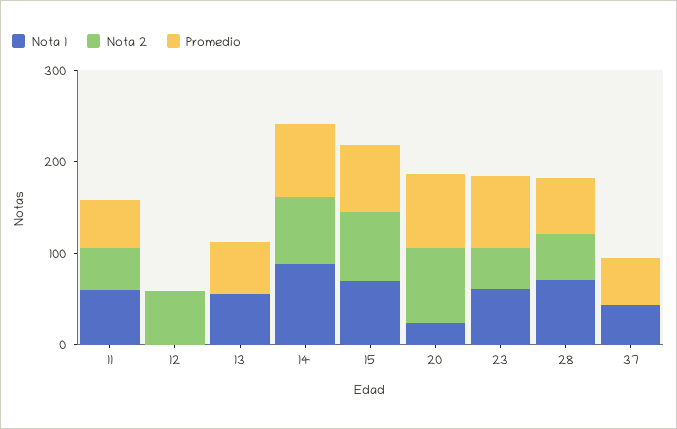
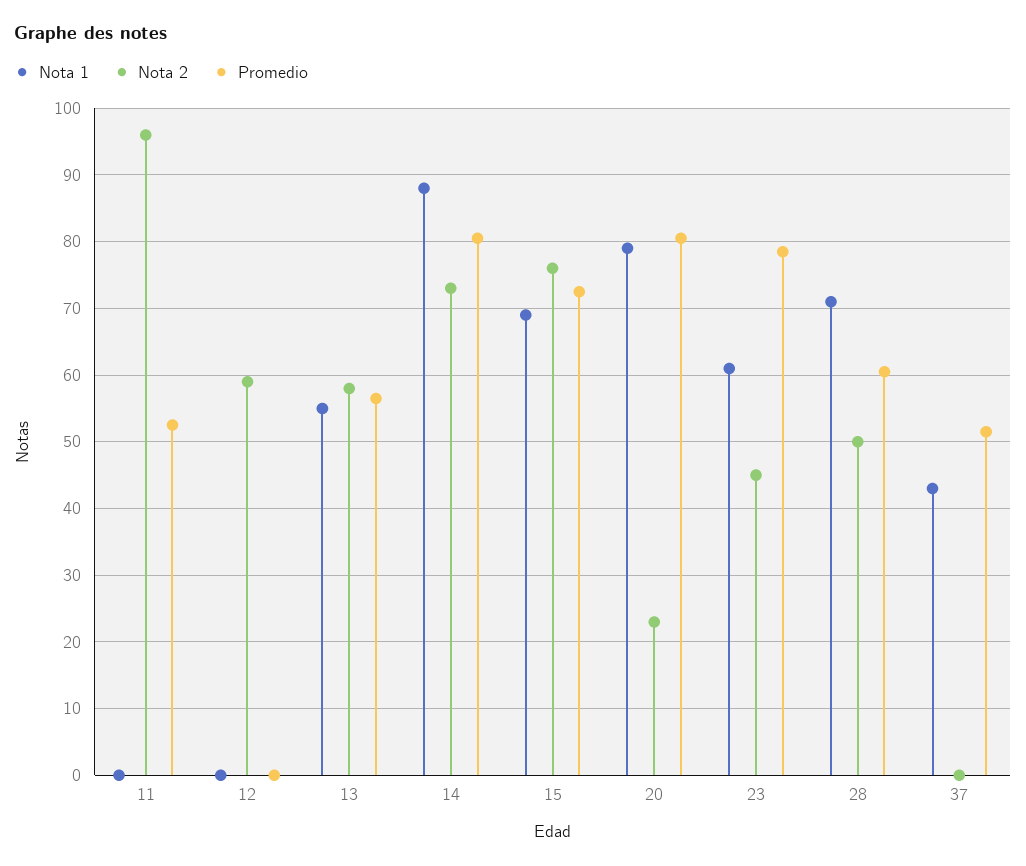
  {
    "Nota 1": {
-     "11": 60,
+     "11": 0,
      "12": 0,
      "13": 55,
      "14": 88,
      "15": 69,
-     "20": 20,
+     "20": 79,
      "23": 61,
      "28": 71,
      "37": 43
    },
    "Nota 2": {
-     "11": 40,
+     "11": 96,
      "12": 59,
-     "13": 0,
+     "13": 58,
      "14": 73,
      "15": 76,
-     "20": 80,
+     "20": 23,
      "23": 45,
      "28": 50,
      "37": 0
    },
    "Promedio": {
      "11": 53,
      "12": 0,
      "13": 57,
      "14": 81,
      "15": 73,
      "20": 81,
      "23": 79,
      "28": 61,
      "37": 52
    }
  }

